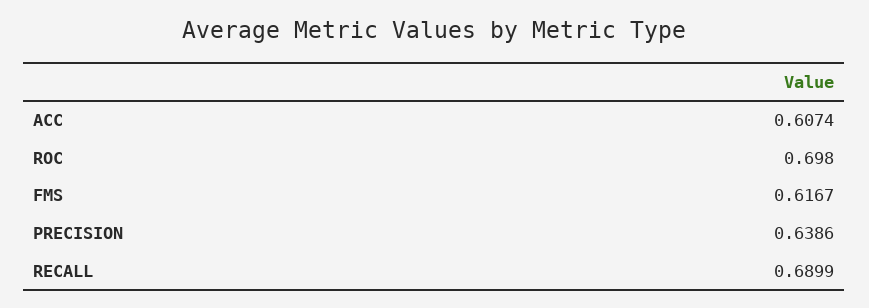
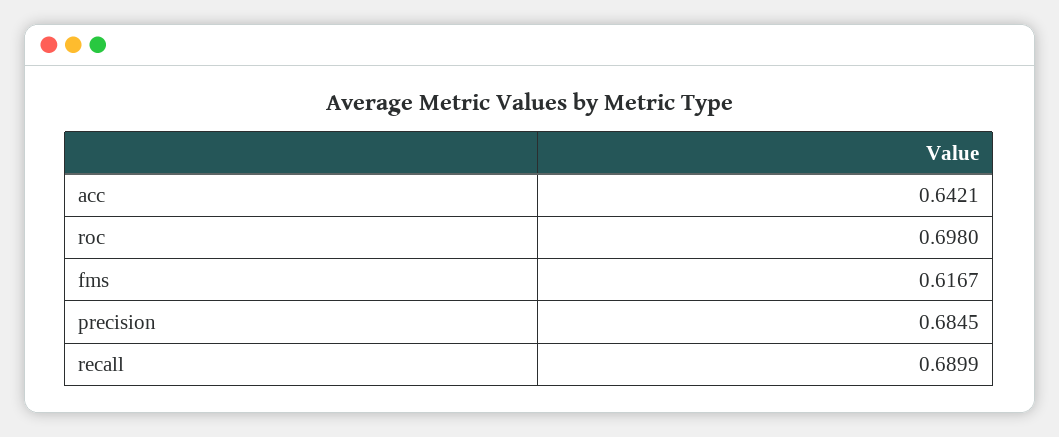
  {
-   "ACC": 0.6074,
+   "ACC": 0.6421,
    "ROC": 0.698,
    "FMS": 0.6167,
-   "PRECISION": 0.6386,
+   "PRECISION": 0.6845,
    "RECALL": 0.6899
  }

